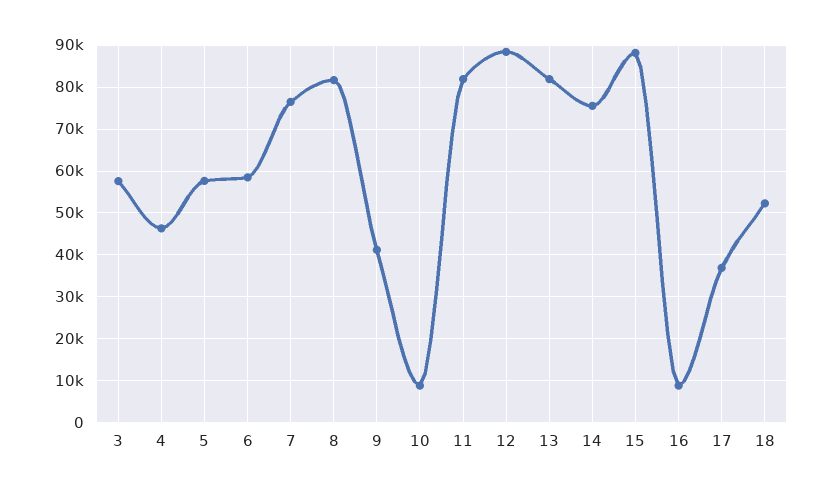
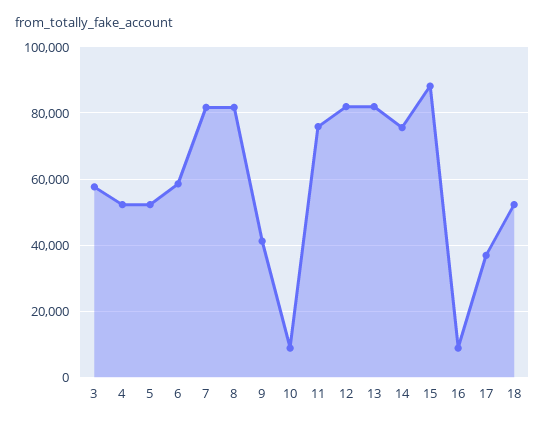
  {
    "3": 58000,
-   "4": 46000,
+   "4": 52000,
-   "5": 58000,
+   "5": 52000,
    "6": 58000,
-   "7": 76000,
+   "7": 82000,
    "8": 82000,
    "9": 42000,
    "10": 8000,
-   "11": 82000,
+   "11": 76000,
-   "12": 88000,
+   "12": 82000,
    "13": 82000,
    "14": 76000,
    "15": 88000,
    "16": 8000,
    "17": 36000,
    "18": 52000
  }

